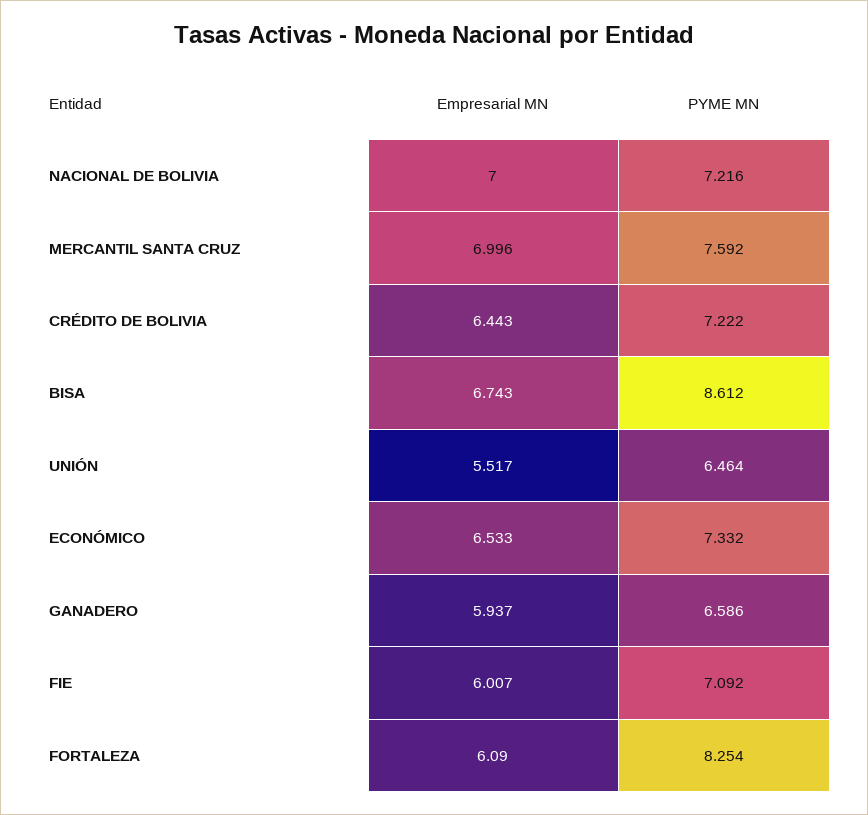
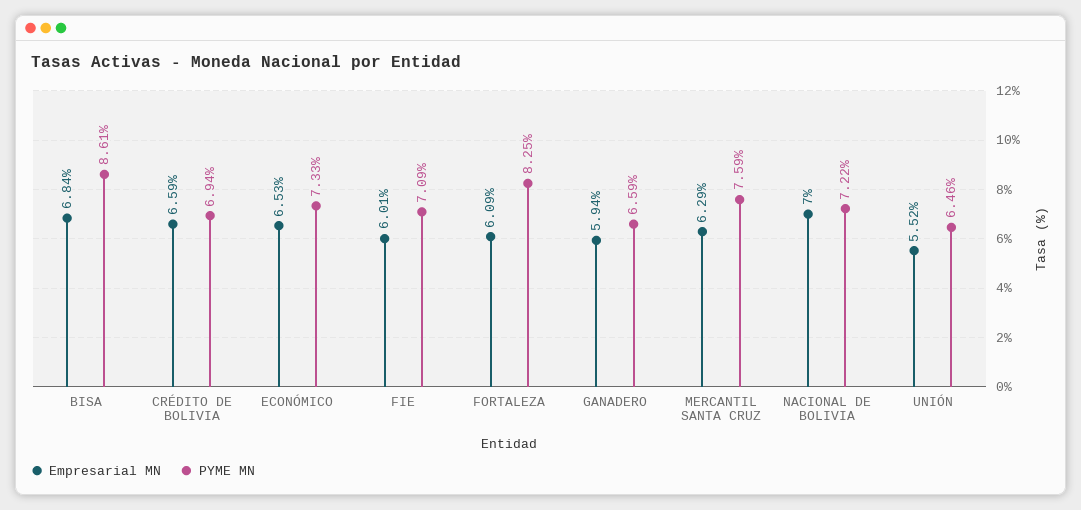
  {
    "Empresarial MN": {
      "NACIONAL DE BOLIVIA": 7,
-     "MERCANTIL SANTA CRUZ": 6.996,
+     "MERCANTIL SANTA CRUZ": 6.29,
-     "CRÉDITO DE BOLIVIA": 6.443,
+     "CRÉDITO DE BOLIVIA": 6.59,
-     "BISA": 6.743,
+     "BISA": 6.84,
      "UNIÓN": 5.517,
      "ECONÓMICO": 6.533,
      "GANADERO": 5.937,
      "FIE": 6.007,
      "FORTALEZA": 6.09
    },
    "PYME MN": {
      "NACIONAL DE BOLIVIA": 7.216,
      "MERCANTIL SANTA CRUZ": 7.592,
-     "CRÉDITO DE BOLIVIA": 7.222,
+     "CRÉDITO DE BOLIVIA": 6.94,
      "BISA": 8.612,
      "UNIÓN": 6.464,
      "ECONÓMICO": 7.332,
      "GANADERO": 6.586,
      "FIE": 7.092,
      "FORTALEZA": 8.254
    }
  }

